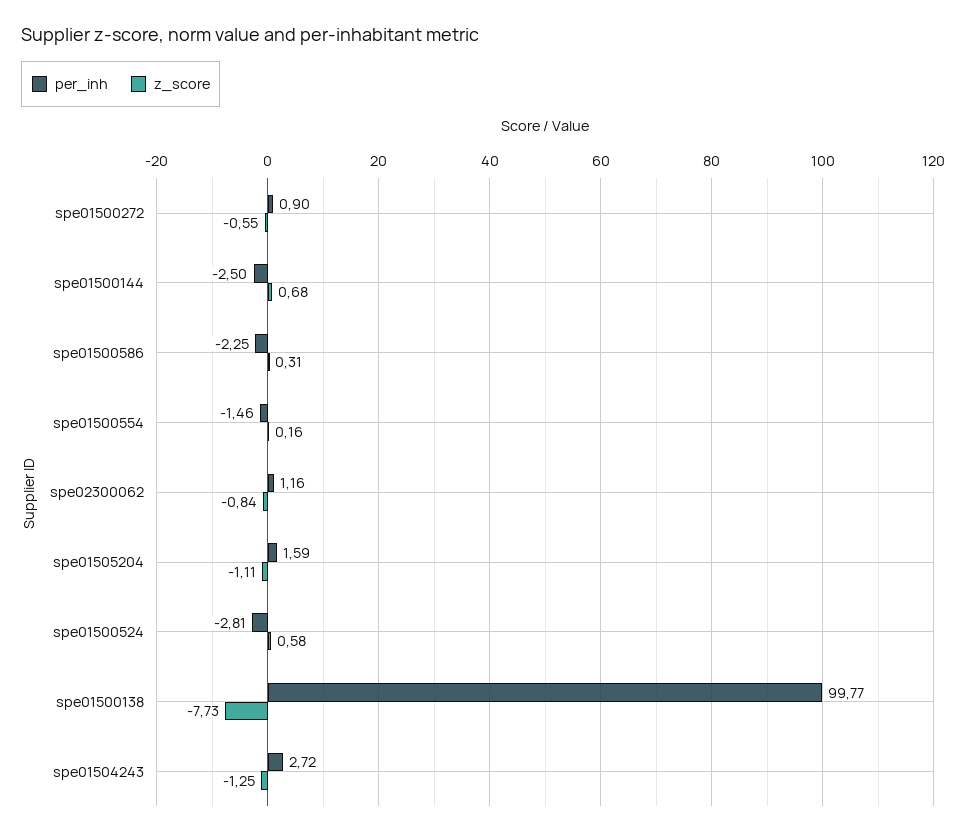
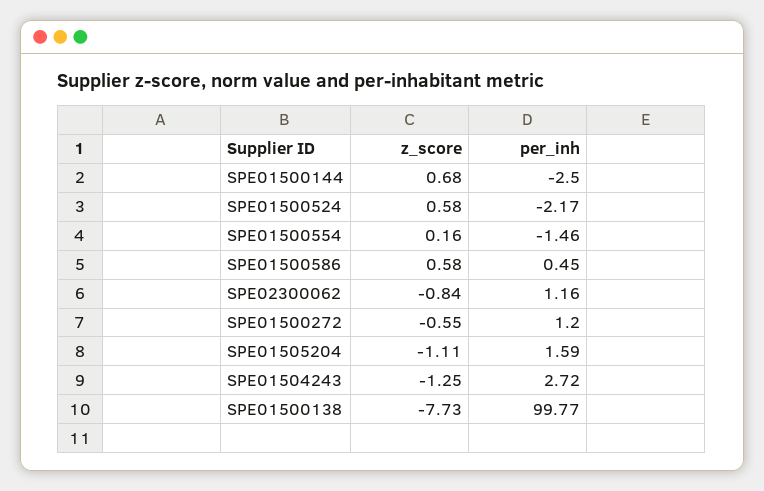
  {
    "per_inh": {
-     "spe01500272": 0.9,
+     "spe01500272": 1.2,
      "spe01500144": -2.5,
-     "spe01500586": -2.25,
+     "spe01500586": 0.45,
      "spe01500554": -1.46,
      "spe02300062": 1.16,
      "spe01505204": 1.59,
-     "spe01500524": -2.81,
+     "spe01500524": -2.17,
      "spe01500138": 99.77,
      "spe01504243": 2.72
    },
    "z_score": {
      "spe01500272": -0.55,
      "spe01500144": 0.68,
-     "spe01500586": 0.31,
+     "spe01500586": 0.58,
      "spe01500554": 0.16,
      "spe02300062": -0.84,
      "spe01505204": -1.11,
      "spe01500524": 0.58,
      "spe01500138": -7.73,
      "spe01504243": -1.25
    }
  }

